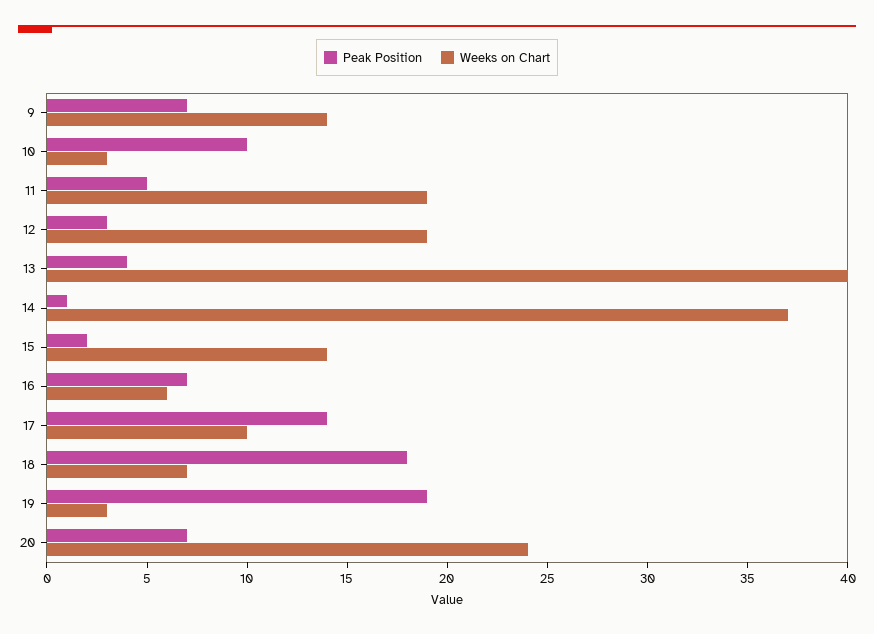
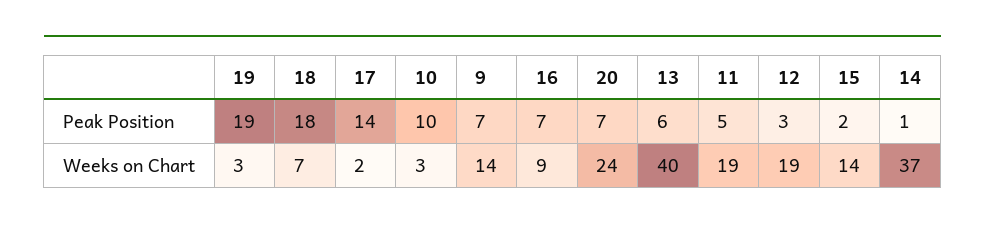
  {
    "Peak Position": {
      "9": 7,
      "10": 10,
      "11": 5,
      "12": 3,
-     "13": 4,
+     "13": 6,
      "14": 1,
      "15": 2,
      "16": 7,
      "17": 14,
      "18": 18,
      "19": 19,
      "20": 7
    },
    "Weeks on Chart": {
      "9": 14,
      "10": 3,
      "11": 19,
      "12": 19,
      "13": 40,
      "14": 37,
      "15": 14,
-     "16": 6,
+     "16": 9,
-     "17": 10,
+     "17": 2,
      "18": 7,
      "19": 3,
      "20": 24
    }
  }

